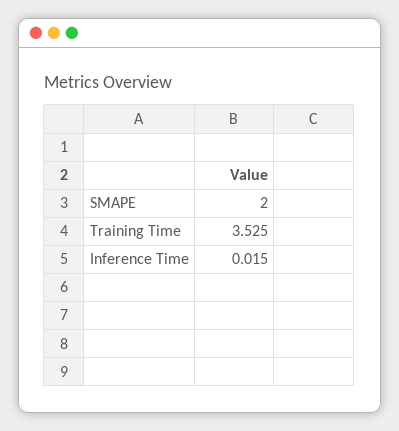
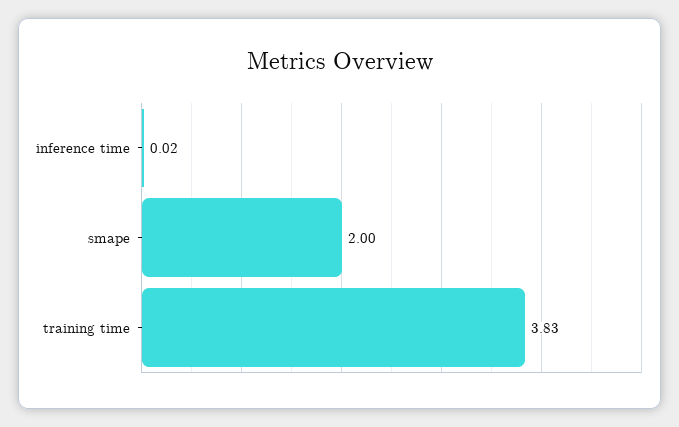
  {
    "SMAPE": 2,
-   "Training Time": 3.525,
+   "Training Time": 3.83,
    "Inference Time": 0.015
  }

